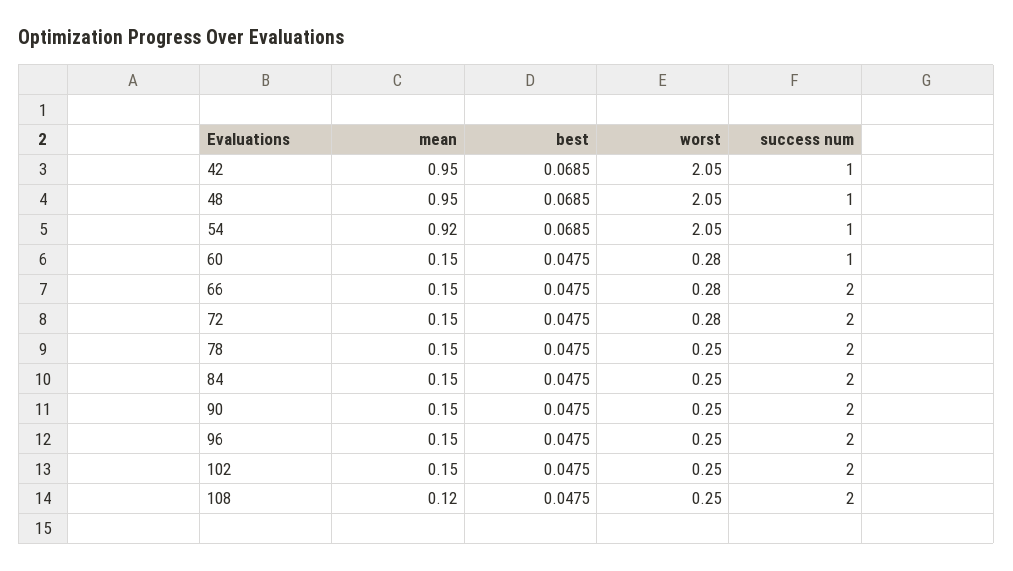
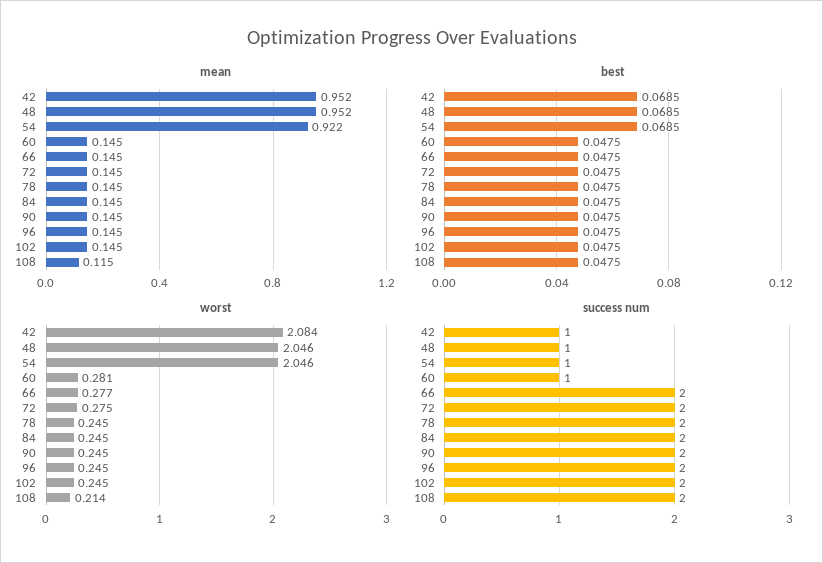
  {
    "mean": {
      "42": 0.952,
      "48": 0.952,
      "54": 0.922,
      "60": 0.145,
      "66": 0.145,
      "72": 0.145,
      "78": 0.145,
      "84": 0.145,
      "90": 0.145,
      "96": 0.145,
      "102": 0.145,
      "108": 0.115
    },
    "best": {
      "42": 0.0685,
      "48": 0.0685,
      "54": 0.0685,
      "60": 0.0475,
      "66": 0.0475,
      "72": 0.0475,
      "78": 0.0475,
      "84": 0.0475,
      "90": 0.0475,
      "96": 0.0475,
      "102": 0.0475,
      "108": 0.0475
    },
    "worst": {
-     "42": 2.05,
+     "42": 2.084,
      "48": 2.046,
      "54": 2.046,
      "60": 0.281,
      "66": 0.277,
      "72": 0.275,
      "78": 0.245,
      "84": 0.245,
      "90": 0.245,
      "96": 0.245,
      "102": 0.245,
-     "108": 0.25
+     "108": 0.214
    },
    "success num": {
      "42": 1,
      "48": 1,
      "54": 1,
      "60": 1,
      "66": 2,
      "72": 2,
      "78": 2,
      "84": 2,
      "90": 2,
      "96": 2,
      "102": 2,
      "108": 2
    }
  }

